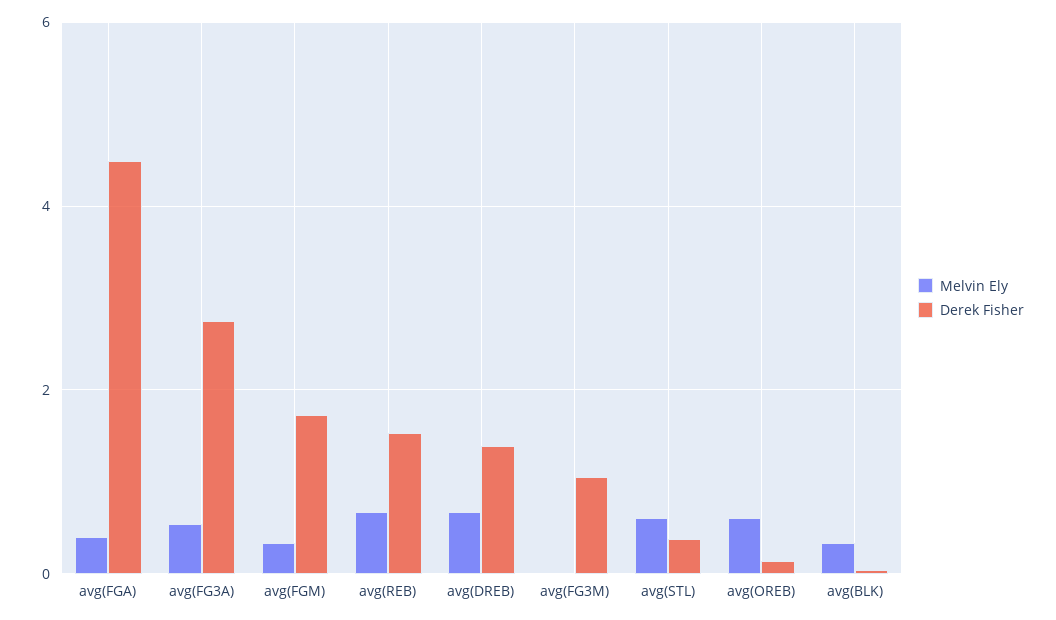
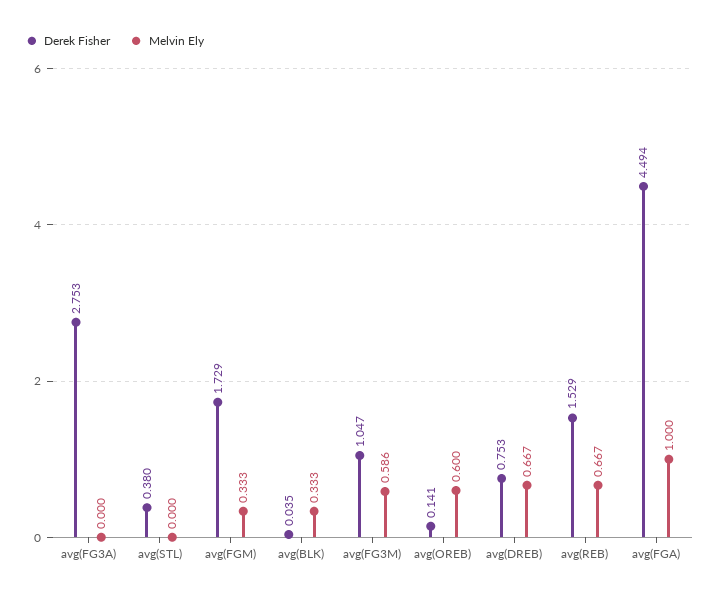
  {
    "Melvin Ely": {
-     "avg(FGA)": 0.4,
+     "avg(FGA)": 1,
-     "avg(FG3A)": 0.6,
+     "avg(FG3A)": 0,
      "avg(FGM)": 0.333,
      "avg(REB)": 0.667,
      "avg(DREB)": 0.667,
-     "avg(FG3M)": 0,
+     "avg(FG3M)": 0.586,
-     "avg(STL)": 0.6,
+     "avg(STL)": 0,
      "avg(OREB)": 0.6,
      "avg(BLK)": 0.333
    },
    "Derek Fisher": {
      "avg(FGA)": 4.494,
      "avg(FG3A)": 2.753,
      "avg(FGM)": 1.729,
      "avg(REB)": 1.529,
-     "avg(DREB)": 1.4,
+     "avg(DREB)": 0.753,
      "avg(FG3M)": 1.047,
      "avg(STL)": 0.38,
      "avg(OREB)": 0.141,
      "avg(BLK)": 0.035
    }
  }

